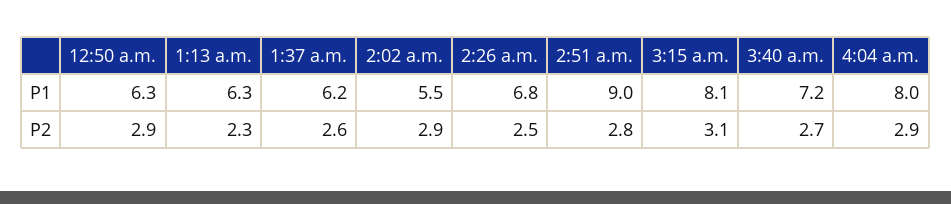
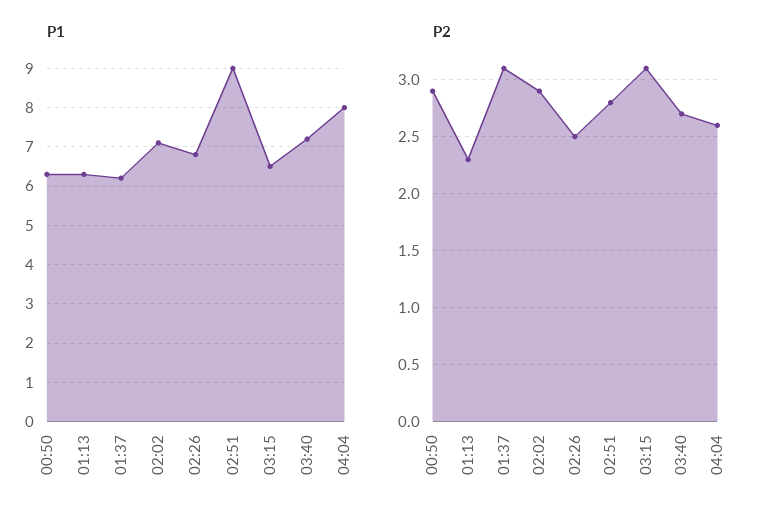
  {
    "P1": {
      "12:50 a.m.": 6.3,
      "1:13 a.m.": 6.3,
      "1:37 a.m.": 6.2,
-     "2:02 a.m.": 5.5,
+     "2:02 a.m.": 7,
      "2:26 a.m.": 6.8,
      "2:51 a.m.": 9,
-     "3:15 a.m.": 8.1,
+     "3:15 a.m.": 6.5,
      "3:40 a.m.": 7.2,
      "4:04 a.m.": 8
    },
    "P2": {
      "12:50 a.m.": 2.9,
      "1:13 a.m.": 2.3,
-     "1:37 a.m.": 2.6,
+     "1:37 a.m.": 3.1,
      "2:02 a.m.": 2.9,
      "2:26 a.m.": 2.5,
      "2:51 a.m.": 2.8,
      "3:15 a.m.": 3.1,
      "3:40 a.m.": 2.7,
-     "4:04 a.m.": 2.9
+     "4:04 a.m.": 2.6
    }
  }

